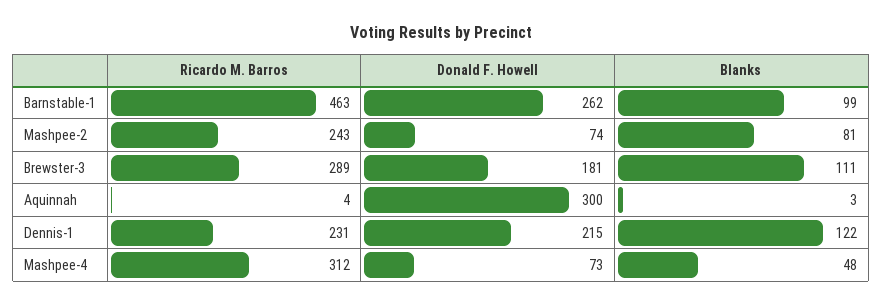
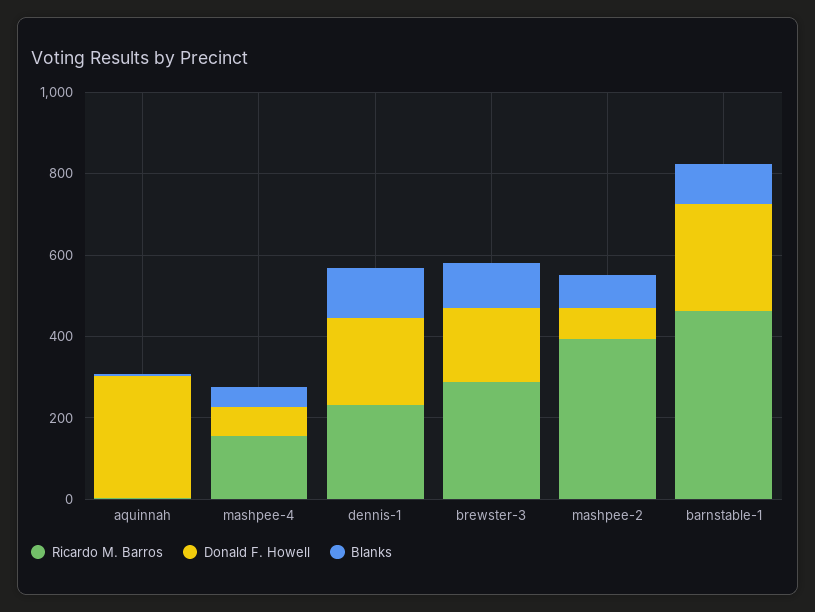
  {
    "Ricardo M. Barros": {
      "Barnstable-1": 463,
-     "Mashpee-2": 243,
+     "Mashpee-2": 400,
      "Brewster-3": 289,
      "Aquinnah": 4,
      "Dennis-1": 231,
-     "Mashpee-4": 312
+     "Mashpee-4": 150
    },
    "Donald F. Howell": {
      "Barnstable-1": 262,
      "Mashpee-2": 74,
      "Brewster-3": 181,
      "Aquinnah": 300,
      "Dennis-1": 215,
      "Mashpee-4": 73
    },
    "Blanks": {
      "Barnstable-1": 99,
      "Mashpee-2": 81,
      "Brewster-3": 111,
      "Aquinnah": 3,
      "Dennis-1": 122,
      "Mashpee-4": 48
    }
  }

